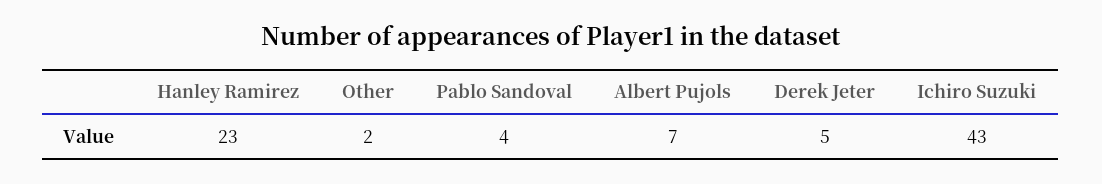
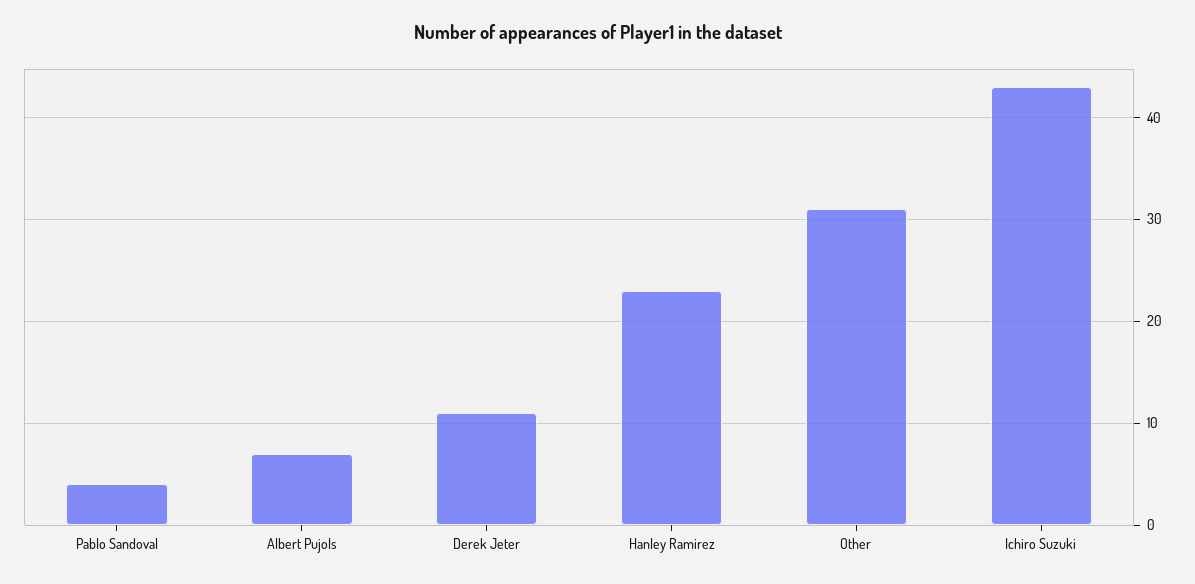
  {
    "Hanley Ramirez": 23,
-   "Other": 2,
+   "Other": 31,
    "Pablo Sandoval": 4,
    "Albert Pujols": 7,
-   "Derek Jeter": 5,
+   "Derek Jeter": 11,
    "Ichiro Suzuki": 43
  }

